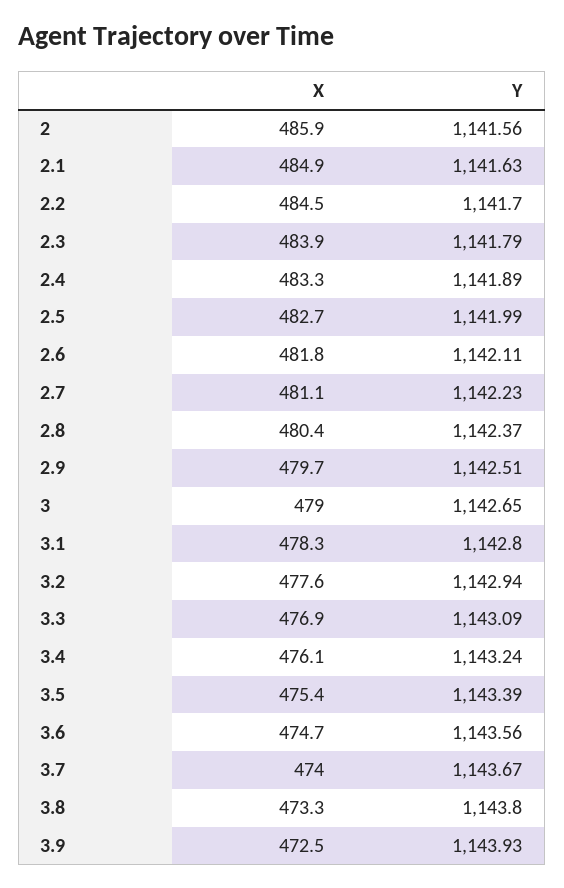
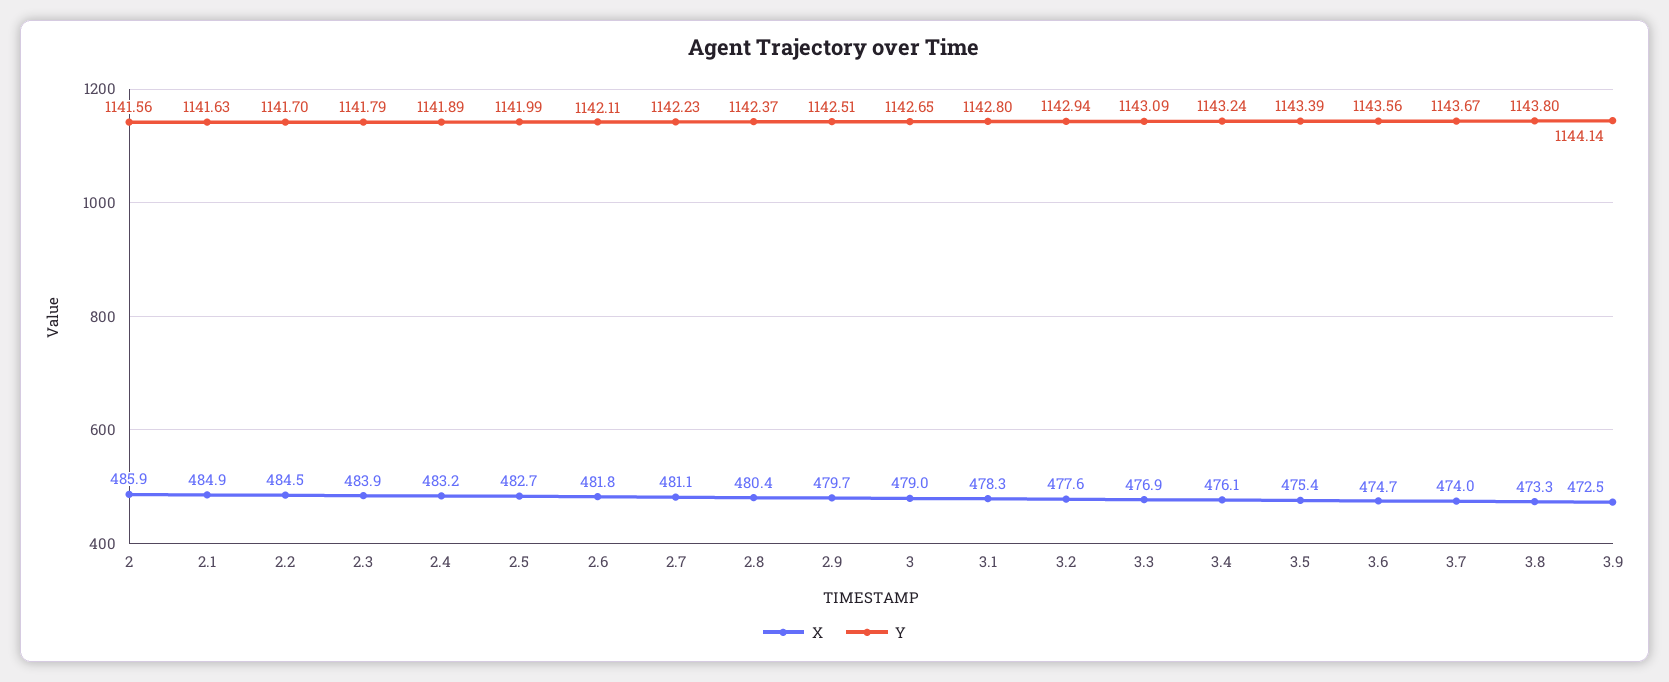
  {
    "X": {
      "2": 485.9,
      "2.1": 484.9,
      "2.2": 484.5,
      "2.3": 483.9,
-     "2.4": 483.3,
+     "2.4": 483.2,
      "2.5": 482.7,
      "2.6": 481.8,
      "2.7": 481.1,
      "2.8": 480.4,
      "2.9": 479.7,
      "3": 479,
      "3.1": 478.3,
      "3.2": 477.6,
      "3.3": 476.9,
      "3.4": 476.1,
      "3.5": 475.4,
      "3.6": 474.7,
      "3.7": 474,
      "3.8": 473.3,
      "3.9": 472.5
    },
    "Y": {
      "2": 1141.56,
      "2.1": 1141.63,
      "2.2": 1141.7,
      "2.3": 1141.79,
      "2.4": 1141.89,
      "2.5": 1141.99,
      "2.6": 1142.11,
      "2.7": 1142.23,
      "2.8": 1142.37,
      "2.9": 1142.51,
      "3": 1142.65,
      "3.1": 1142.8,
      "3.2": 1142.94,
      "3.3": 1143.09,
      "3.4": 1143.24,
      "3.5": 1143.39,
      "3.6": 1143.56,
      "3.7": 1143.67,
      "3.8": 1143.8,
-     "3.9": 1143.93
+     "3.9": 1144.14
    }
  }

